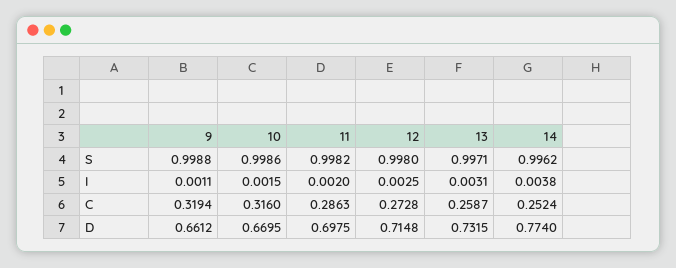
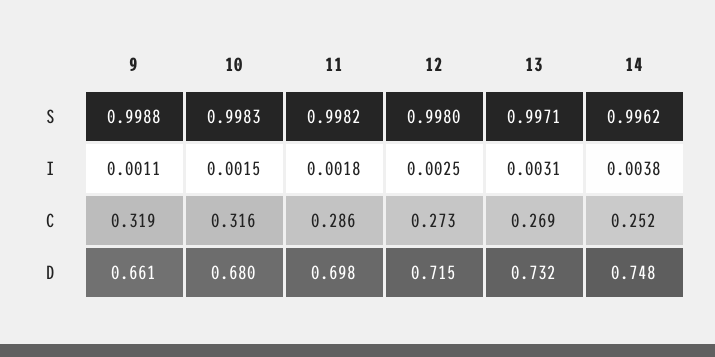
  {
    "9": {
      "S": 0.9988,
      "I": 0.0011,
      "C": 0.3194,
      "D": 0.6612
    },
    "10": {
-     "S": 0.9986,
+     "S": 0.9983,
      "I": 0.0015,
      "C": 0.316,
-     "D": 0.6695
+     "D": 0.68
    },
    "11": {
      "S": 0.9982,
-     "I": 0.002,
+     "I": 0.0018,
      "C": 0.2863,
      "D": 0.6975
    },
    "12": {
      "S": 0.998,
      "I": 0.0025,
      "C": 0.2728,
      "D": 0.7148
    },
    "13": {
      "S": 0.9971,
      "I": 0.0031,
-     "C": 0.2587,
+     "C": 0.269,
      "D": 0.7315
    },
    "14": {
      "S": 0.9962,
      "I": 0.0038,
      "C": 0.2524,
-     "D": 0.774
+     "D": 0.748
    }
  }

